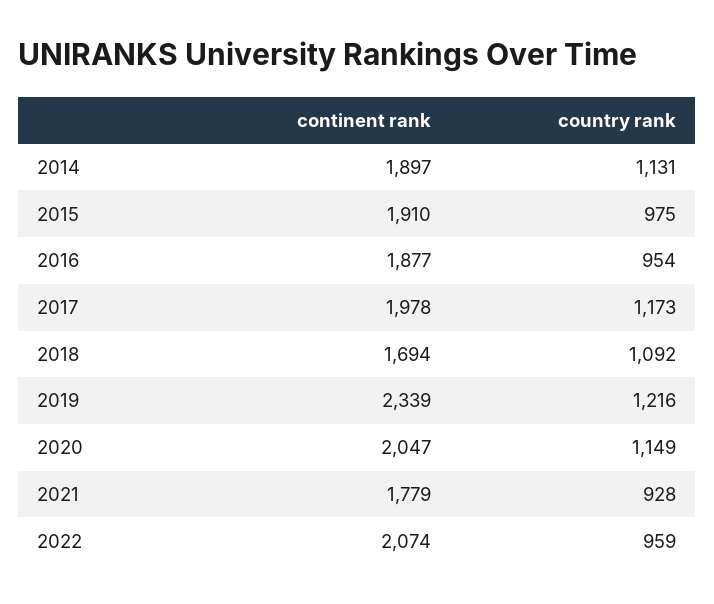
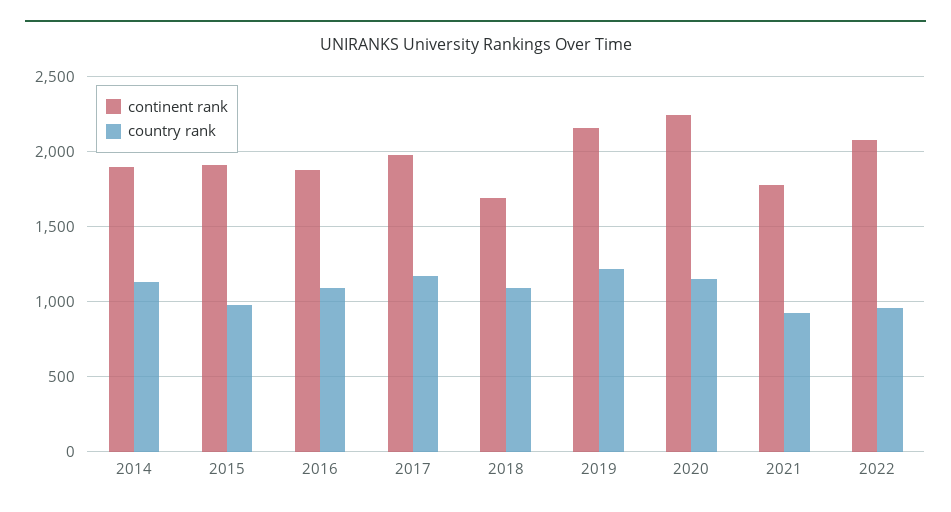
  {
    "continent rank": {
      "2014": 1897,
      "2015": 1910,
      "2016": 1877,
      "2017": 1978,
      "2018": 1694,
-     "2019": 2339,
+     "2019": 2150,
-     "2020": 2047,
+     "2020": 2250,
      "2021": 1779,
      "2022": 2074
    },
    "country rank": {
      "2014": 1131,
      "2015": 975,
-     "2016": 954,
+     "2016": 1100,
      "2017": 1173,
      "2018": 1092,
      "2019": 1216,
      "2020": 1149,
      "2021": 928,
      "2022": 959
    }
  }

